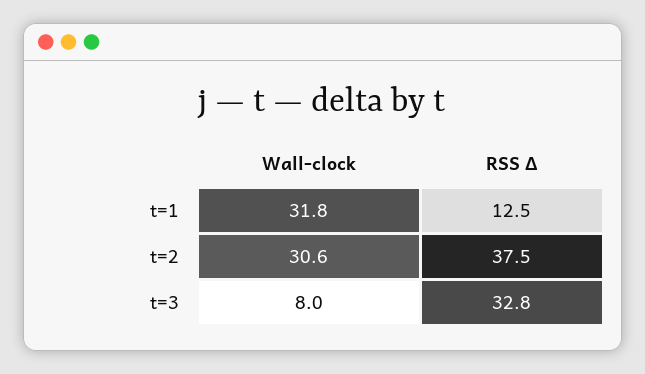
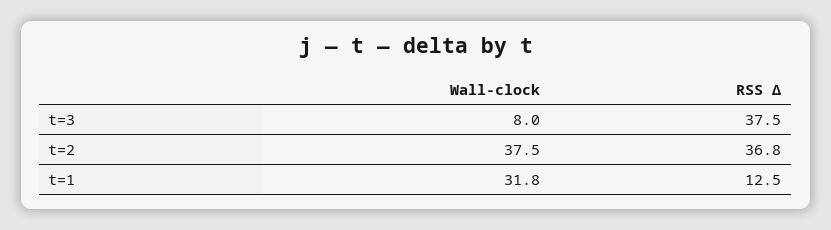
  {
    "Wall-clock": {
      "t=1": 31.8,
-     "t=2": 30.6,
+     "t=2": 37.5,
      "t=3": 8
    },
    "RSS Δ": {
      "t=1": 12.5,
-     "t=2": 37.5,
+     "t=2": 36.8,
-     "t=3": 32.8
+     "t=3": 37.5
    }
  }

